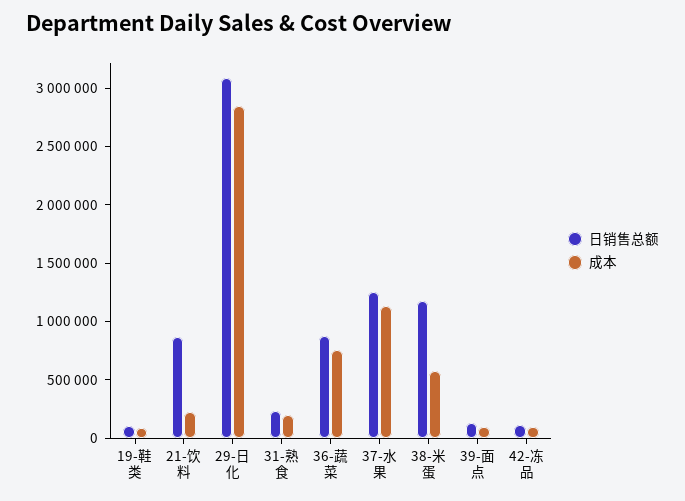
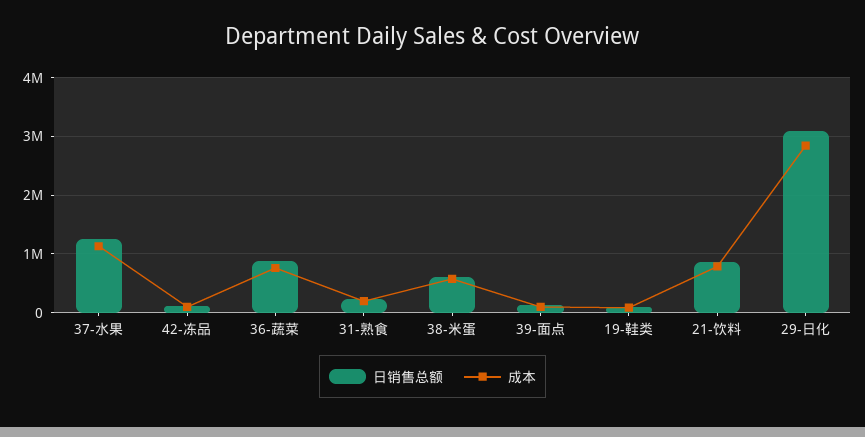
  {
    "日销售总额": {
      "19-鞋类": 100000,
      "21-饮料": 900000,
      "29-日化": 3100000,
      "31-熟食": 200000,
      "36-蔬菜": 900000,
      "37-水果": 1300000,
-     "38-米蛋": 1200000,
+     "38-米蛋": 600000,
      "39-面点": 100000,
      "42-冻品": 100000
    },
    "成本": {
      "19-鞋类": 100000,
-     "21-饮料": 200000,
+     "21-饮料": 800000,
      "29-日化": 2800000,
      "31-熟食": 200000,
      "36-蔬菜": 800000,
      "37-水果": 1100000,
      "38-米蛋": 600000,
      "39-面点": 100000,
      "42-冻品": 100000
    }
  }

